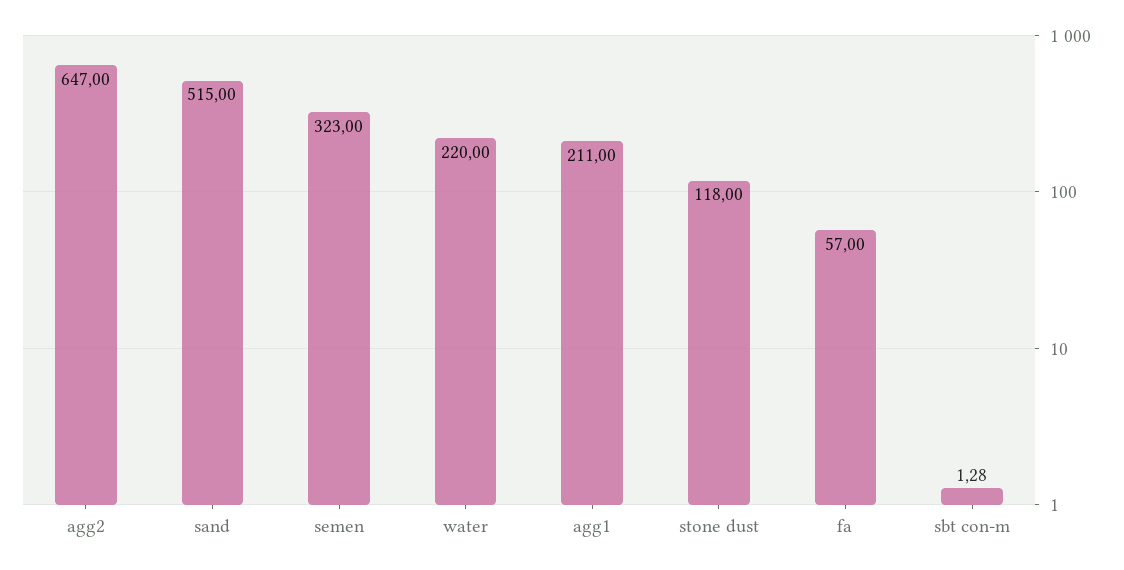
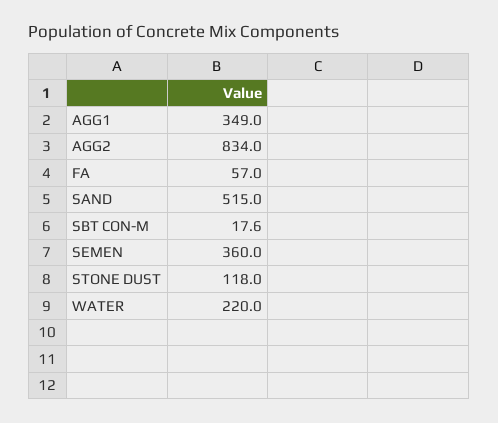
  {
-   "agg2": 647,
+   "agg2": 834,
    "sand": 515,
-   "semen": 323,
+   "semen": 360,
    "water": 220,
-   "agg1": 211,
+   "agg1": 349,
    "stone dust": 118,
    "fa": 57,
-   "sbt con-m": 1.28
+   "sbt con-m": 17.6
  }

